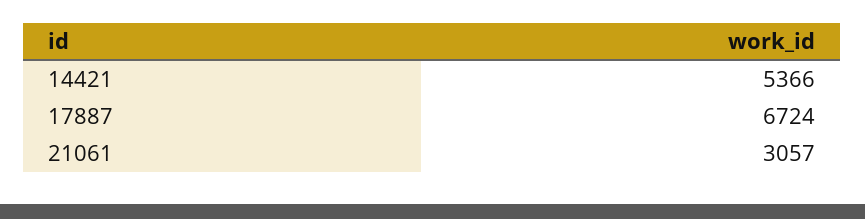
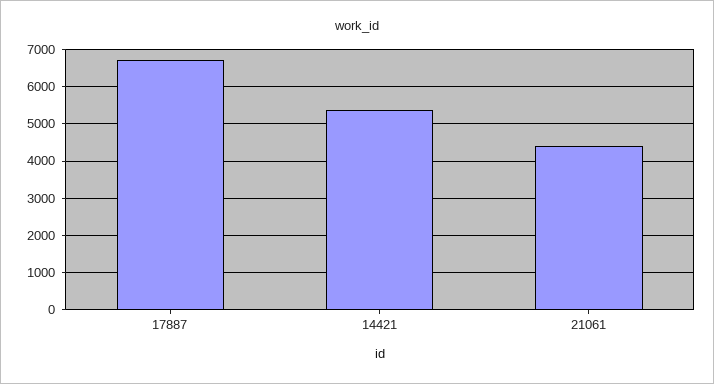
  {
    "14421": 5366,
    "17887": 6724,
-   "21061": 3057
+   "21061": 4400
  }

